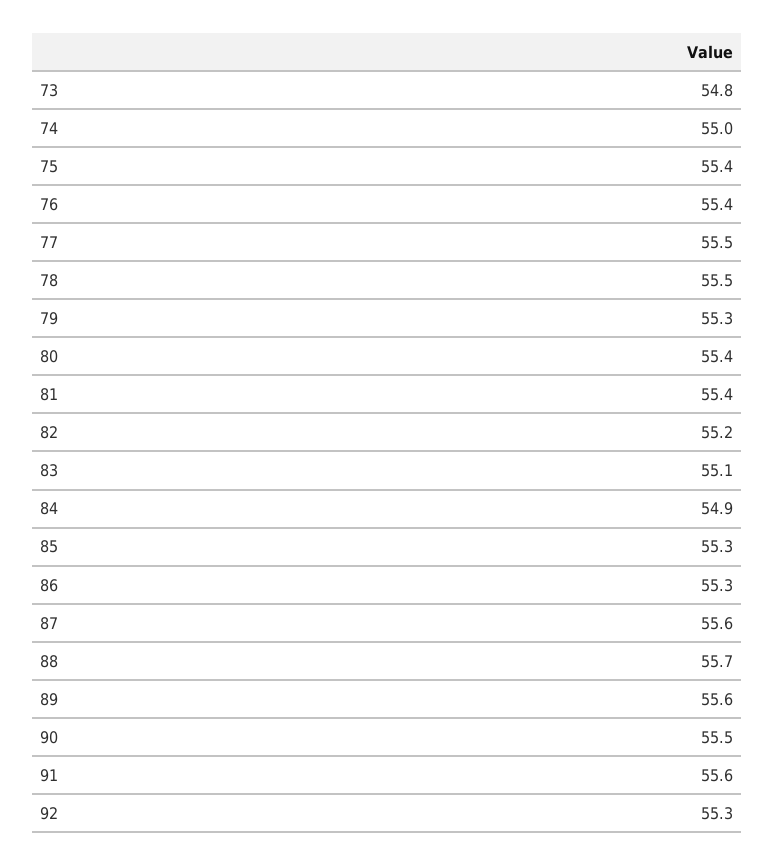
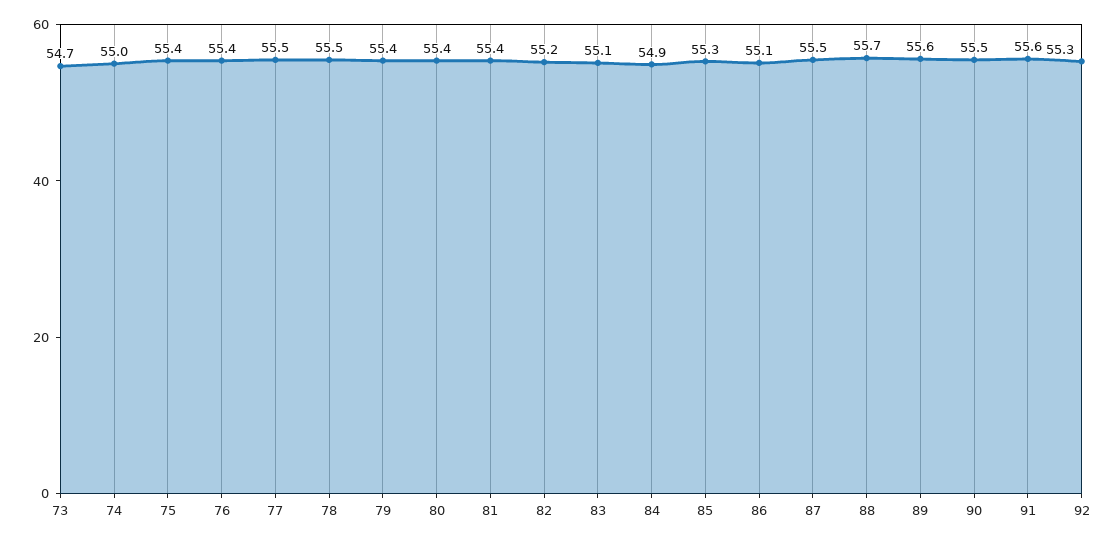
  {
-   "73": 54.8,
+   "73": 54.7,
    "74": 55,
    "75": 55.4,
    "76": 55.4,
    "77": 55.5,
    "78": 55.5,
-   "79": 55.3,
+   "79": 55.4,
    "80": 55.4,
    "81": 55.4,
    "82": 55.2,
    "83": 55.1,
    "84": 54.9,
    "85": 55.3,
-   "86": 55.3,
+   "86": 55.1,
-   "87": 55.6,
+   "87": 55.5,
    "88": 55.7,
    "89": 55.6,
    "90": 55.5,
    "91": 55.6,
    "92": 55.3
  }

